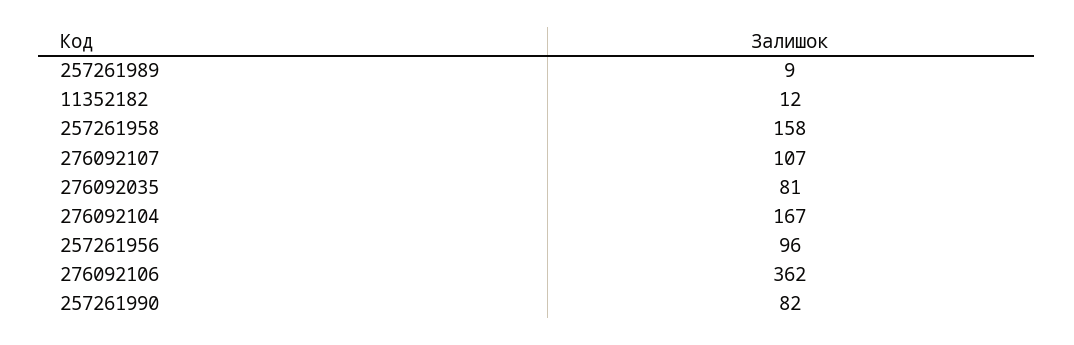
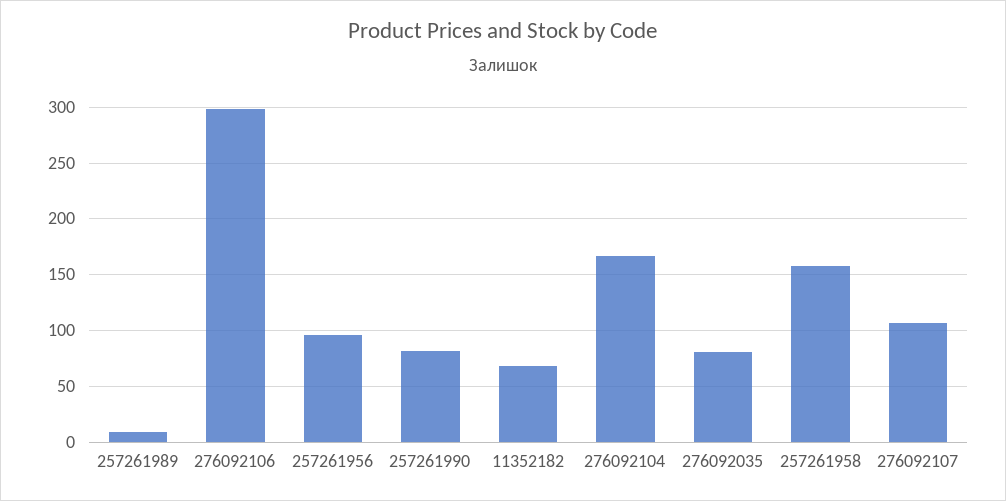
  {
    "257261989": 9,
-   "11352182": 12,
+   "11352182": 70,
    "257261958": 158,
    "276092107": 107,
    "276092035": 81,
    "276092104": 167,
    "257261956": 96,
-   "276092106": 362,
+   "276092106": 300,
    "257261990": 82
  }

